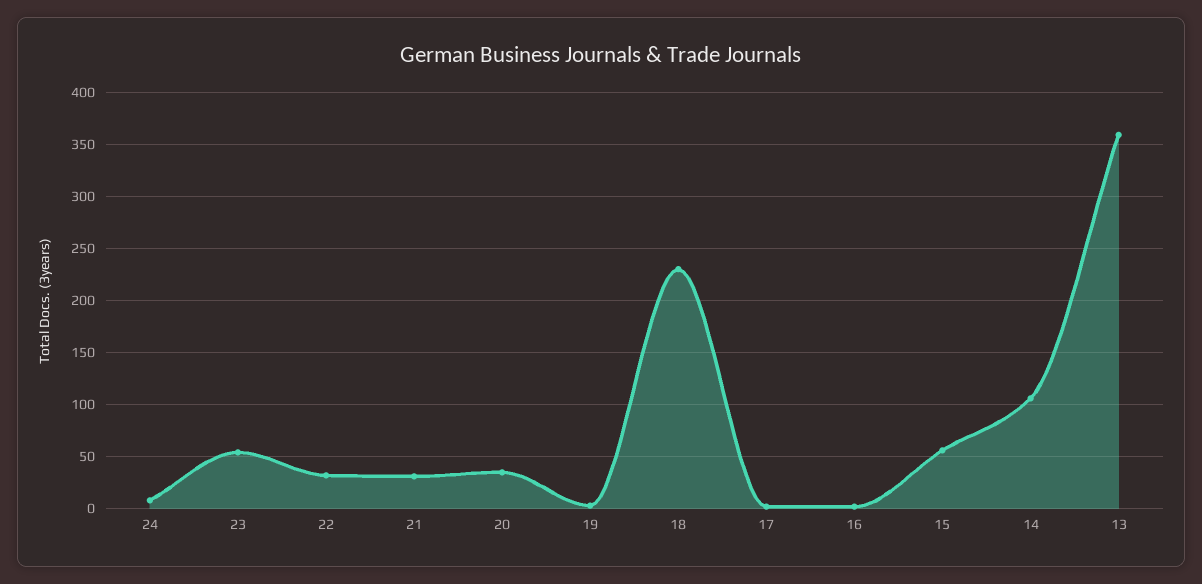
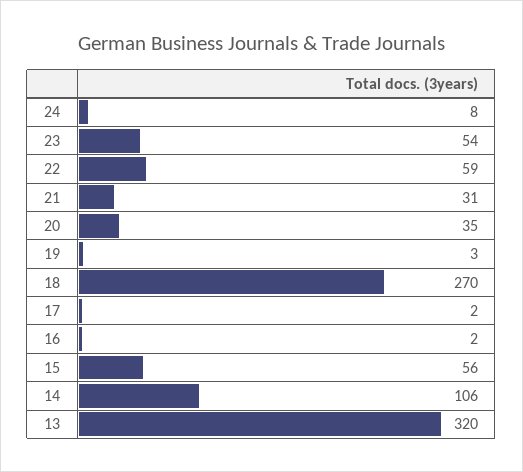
  {
    "24": 8,
    "23": 54,
-   "22": 30,
+   "22": 59,
    "21": 31,
    "20": 35,
    "19": 3,
-   "18": 230,
+   "18": 270,
    "17": 2,
    "16": 2,
    "15": 56,
    "14": 106,
-   "13": 360
+   "13": 320
  }

